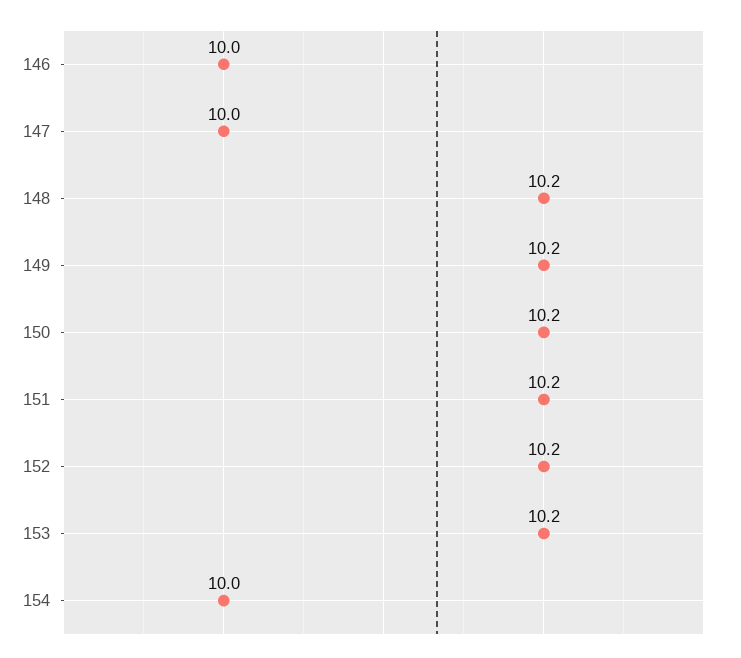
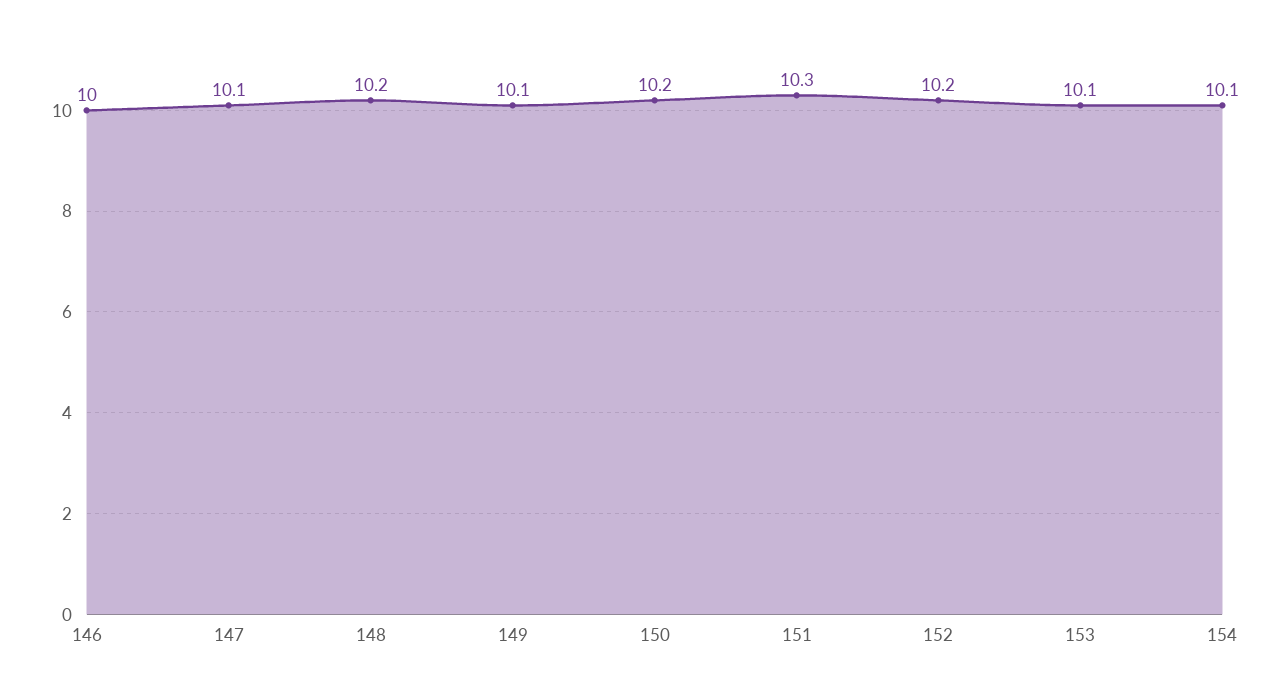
  {
    "146": 10,
-   "147": 10,
+   "147": 10.1,
    "148": 10.2,
-   "149": 10.2,
+   "149": 10.1,
    "150": 10.2,
-   "151": 10.2,
+   "151": 10.3,
    "152": 10.2,
-   "153": 10.2,
+   "153": 10.1,
-   "154": 10
+   "154": 10.1
  }

